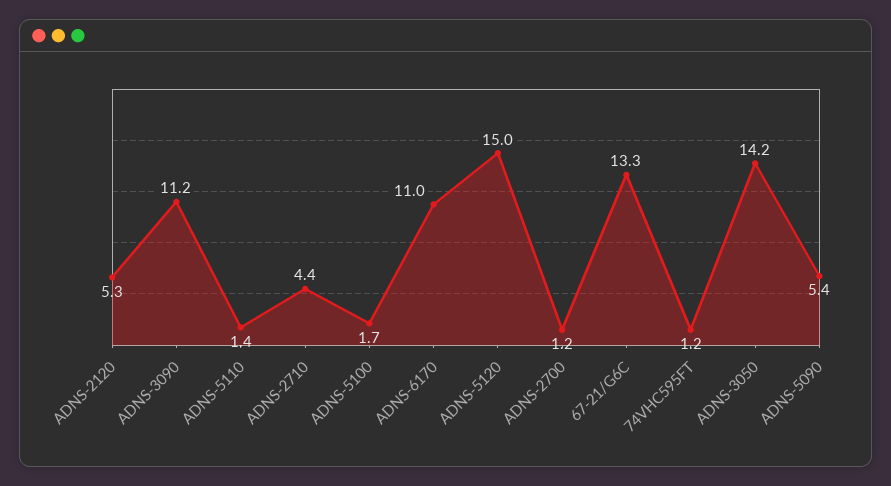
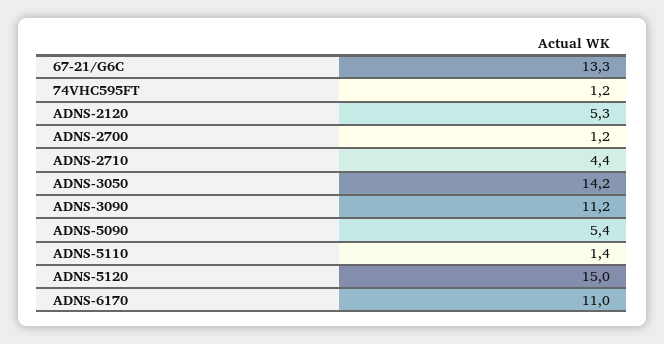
  {
    "ADNS-2120": 5.3,
    "ADNS-3090": 11.2,
    "ADNS-5110": 1.4,
    "ADNS-2710": 4.4,
-   "ADNS-5100": 1.7,
    "ADNS-6170": 11,
    "ADNS-5120": 15,
    "ADNS-2700": 1.2,
    "67-21/G6C": 13.3,
    "74VHC595FT": 1.2,
    "ADNS-3050": 14.2,
    "ADNS-5090": 5.4
  }

